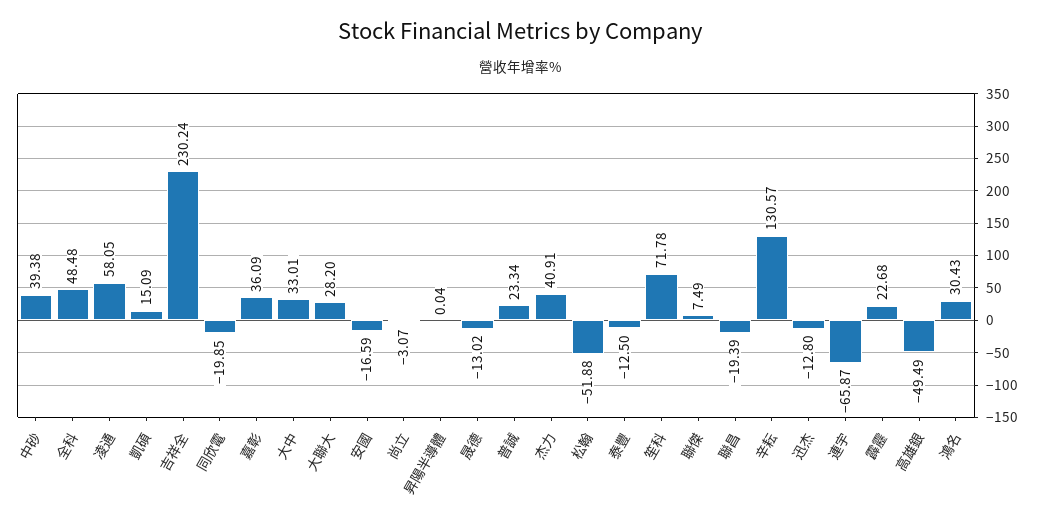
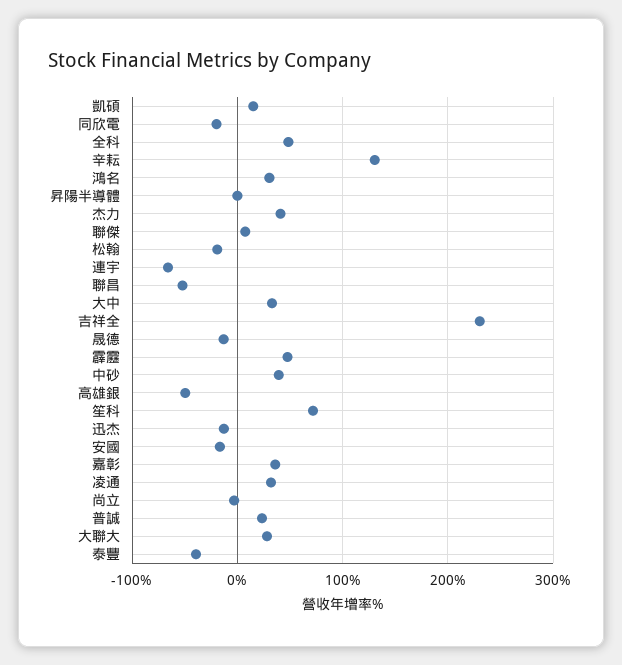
  {
    "中砂": 39.38,
    "全科": 48.48,
-   "凌通": 58.05,
+   "凌通": 30,
    "凱碩": 15.09,
    "吉祥全": 230.24,
    "同欣電": -19.85,
    "嘉彰": 36.09,
    "大中": 33.01,
    "大聯大": 28.2,
    "安國": -16.59,
    "尚立": -3.07,
    "昇陽半導體": 0.04,
    "晟德": -13.02,
    "普誠": 23.34,
    "杰力": 40.91,
-   "松翰": -51.88,
+   "松翰": -20,
-   "泰豐": -12.5,
+   "泰豐": -40,
    "笙科": 71.78,
    "聯傑": 7.49,
-   "聯昌": -19.39,
+   "聯昌": -50,
    "辛耘": 130.57,
    "迅杰": -12.8,
    "連宇": -65.87,
-   "霹靂": 22.68,
+   "霹靂": 50,
    "高雄銀": -49.49,
    "鴻名": 30.43
  }

